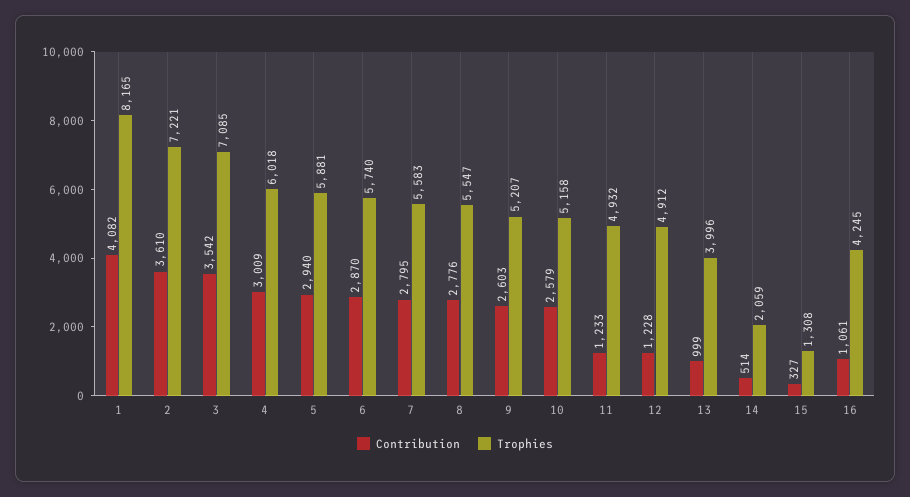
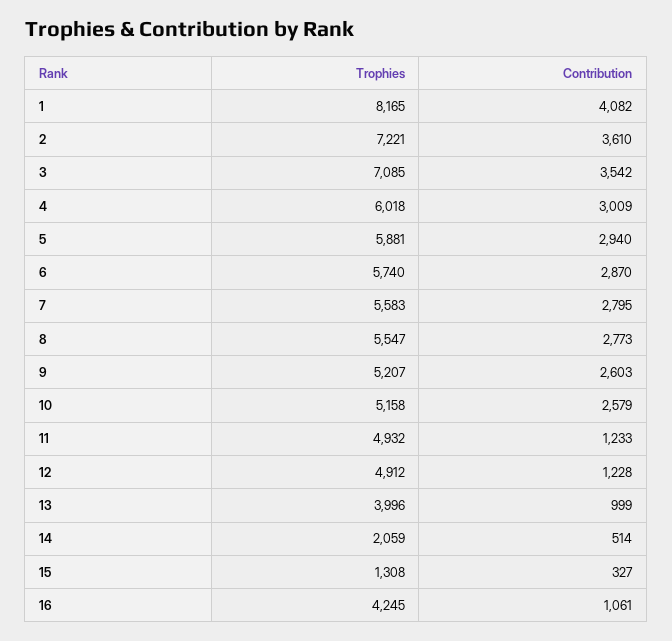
  {
    "Contribution": {
      "1": 4082,
      "2": 3610,
      "3": 3542,
      "4": 3009,
      "5": 2940,
      "6": 2870,
      "7": 2795,
-     "8": 2776,
+     "8": 2773,
      "9": 2603,
      "10": 2579,
      "11": 1233,
      "12": 1228,
      "13": 999,
      "14": 514,
      "15": 327,
      "16": 1061
    },
    "Trophies": {
      "1": 8165,
      "2": 7221,
      "3": 7085,
      "4": 6018,
      "5": 5881,
      "6": 5740,
      "7": 5583,
      "8": 5547,
      "9": 5207,
      "10": 5158,
      "11": 4932,
      "12": 4912,
      "13": 3996,
      "14": 2059,
      "15": 1308,
      "16": 4245
    }
  }

